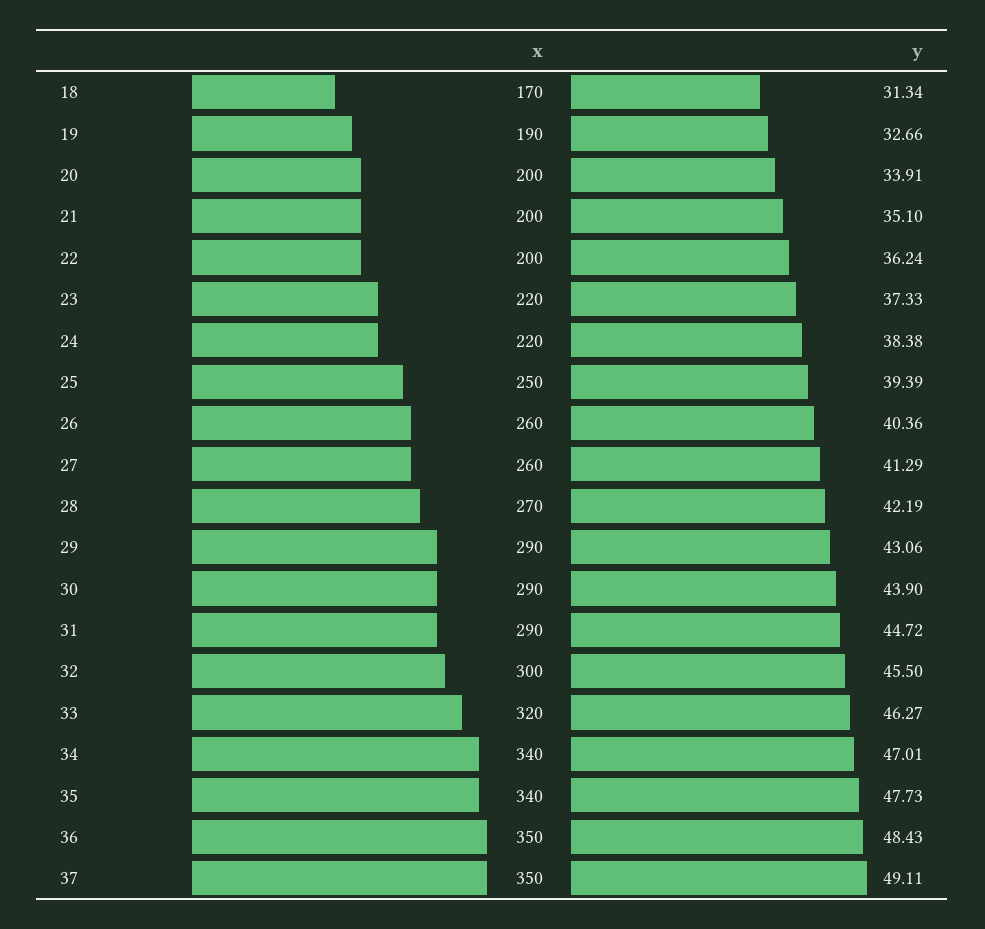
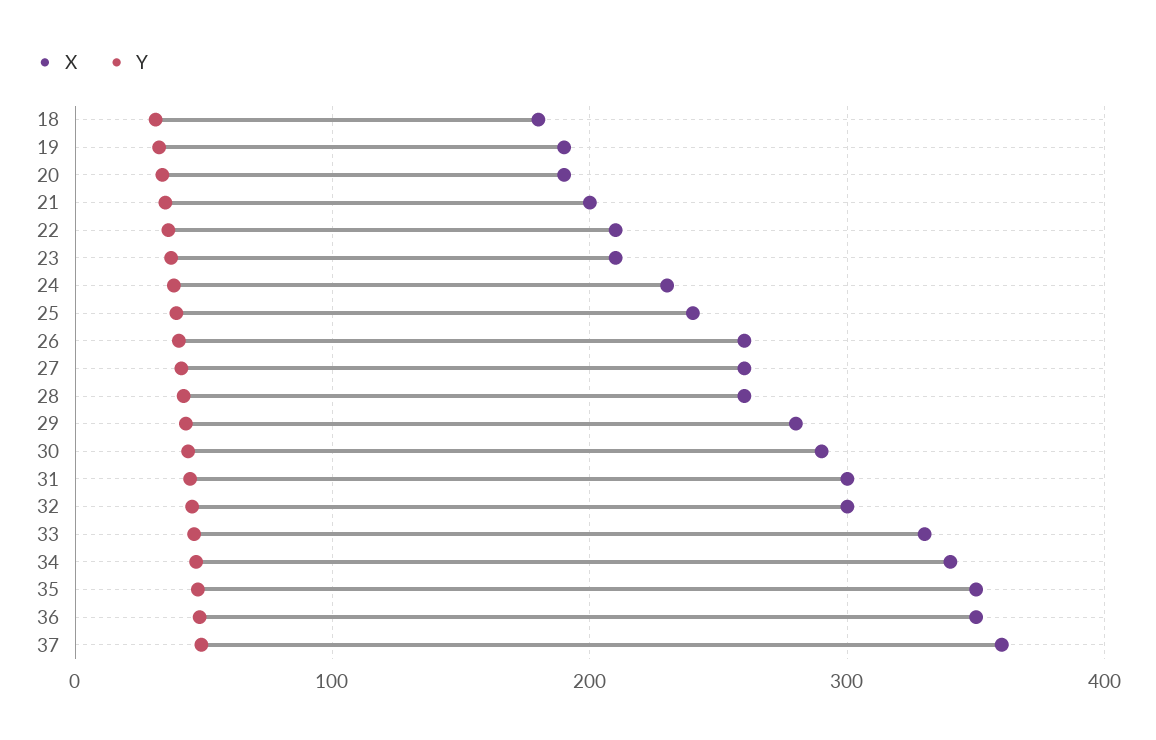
  {
    "x": {
-     "18": 170,
+     "18": 180,
      "19": 190,
-     "20": 200,
+     "20": 190,
      "21": 200,
-     "22": 200,
+     "22": 210,
-     "23": 220,
+     "23": 210,
-     "24": 220,
+     "24": 230,
-     "25": 250,
+     "25": 240,
      "26": 260,
      "27": 260,
-     "28": 270,
+     "28": 260,
-     "29": 290,
+     "29": 280,
      "30": 290,
-     "31": 290,
+     "31": 300,
      "32": 300,
-     "33": 320,
+     "33": 330,
      "34": 340,
-     "35": 340,
+     "35": 350,
      "36": 350,
-     "37": 350
+     "37": 360
    },
    "y": {
      "18": 31.34,
      "19": 32.66,
      "20": 33.91,
      "21": 35.1,
      "22": 36.24,
      "23": 37.33,
      "24": 38.38,
      "25": 39.39,
      "26": 40.36,
      "27": 41.29,
      "28": 42.19,
      "29": 43.06,
      "30": 43.9,
      "31": 44.72,
      "32": 45.5,
      "33": 46.27,
      "34": 47.01,
      "35": 47.73,
      "36": 48.43,
      "37": 49.11
    }
  }

